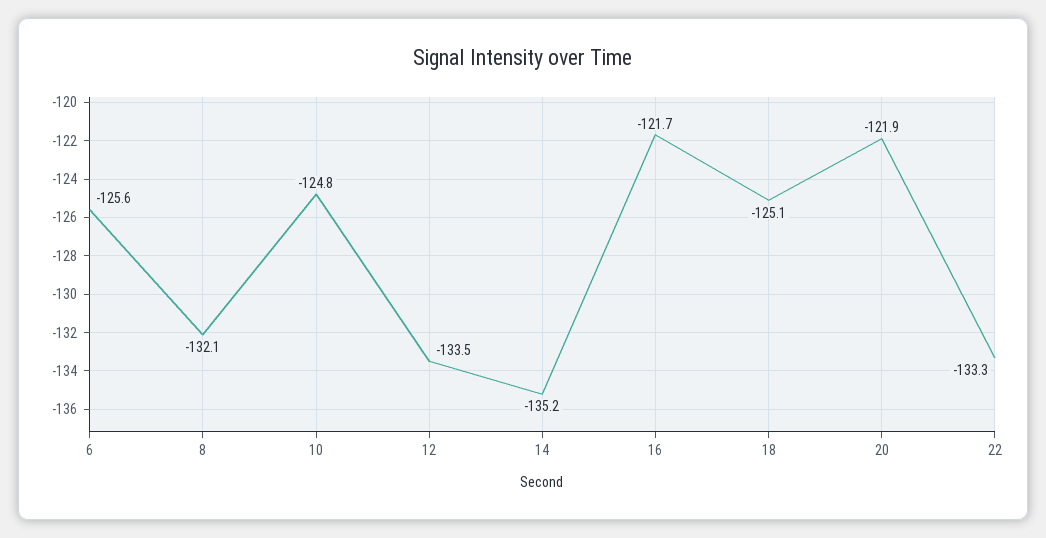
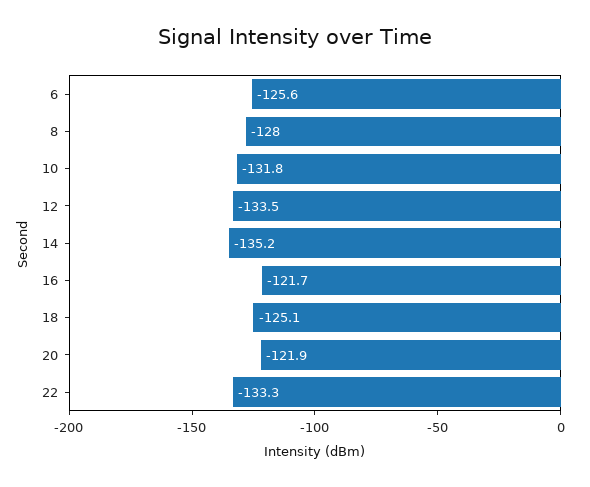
  {
    "6": -125.6,
-   "8": -132.1,
+   "8": -128,
-   "10": -124.8,
+   "10": -131.8,
    "12": -133.5,
    "14": -135.2,
    "16": -121.7,
    "18": -125.1,
    "20": -121.9,
    "22": -133.3
  }

